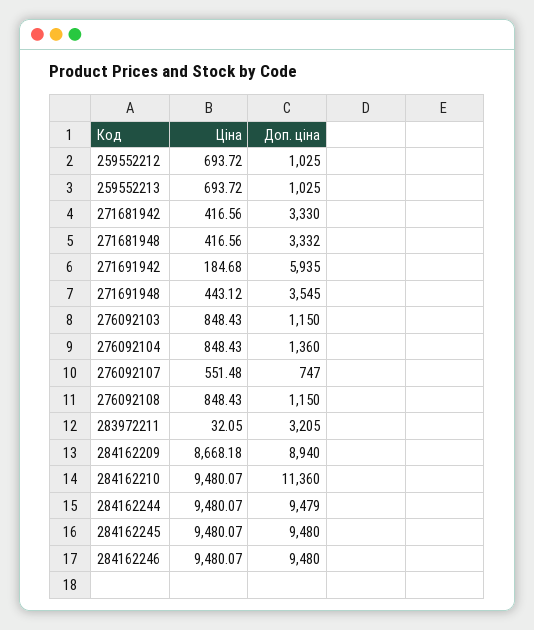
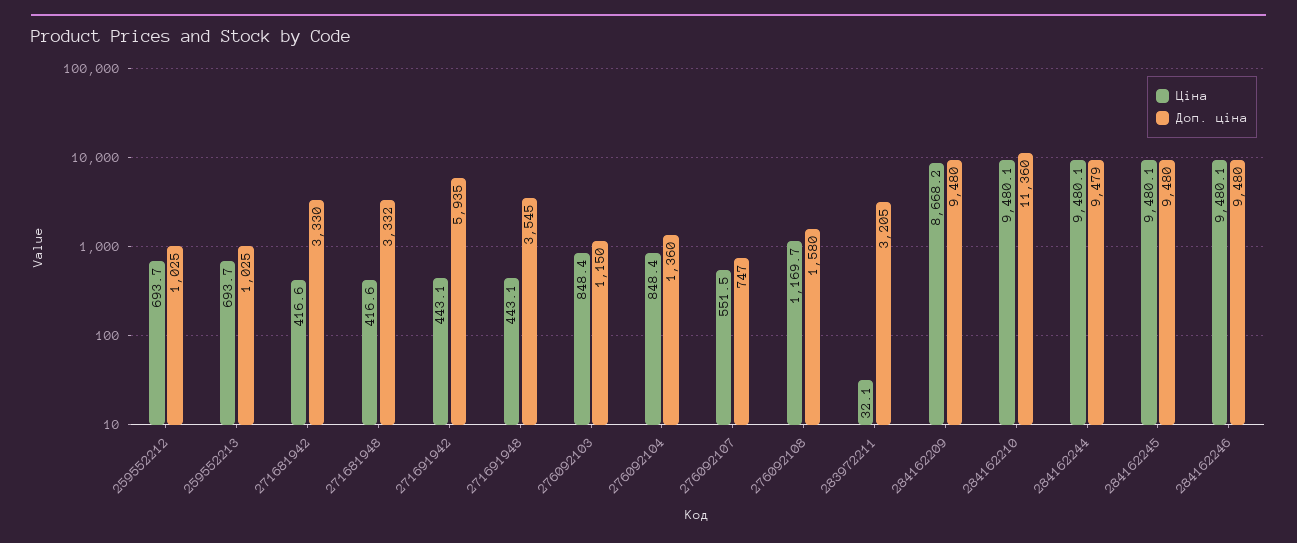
  {
    "Ціна": {
      "259552212": 693.72,
      "259552213": 693.72,
      "271681942": 416.56,
      "271681948": 416.56,
-     "271691942": 184.68,
+     "271691942": 443.1,
      "271691948": 443.12,
      "276092103": 848.43,
      "276092104": 848.43,
      "276092107": 551.48,
-     "276092108": 848.43,
+     "276092108": 1169.7,
      "283972211": 32.05,
      "284162209": 8668.18,
      "284162210": 9480.07,
      "284162244": 9480.07,
      "284162245": 9480.07,
      "284162246": 9480.07
    },
    "Доп. ціна": {
      "259552212": 1025,
      "259552213": 1025,
      "271681942": 3330,
      "271681948": 3332,
      "271691942": 5935,
      "271691948": 3545,
      "276092103": 1150,
      "276092104": 1360,
      "276092107": 747,
-     "276092108": 1150,
+     "276092108": 1580,
      "283972211": 3205,
-     "284162209": 8940,
+     "284162209": 9480,
      "284162210": 11360,
      "284162244": 9479,
      "284162245": 9480,
      "284162246": 9480
    }
  }

